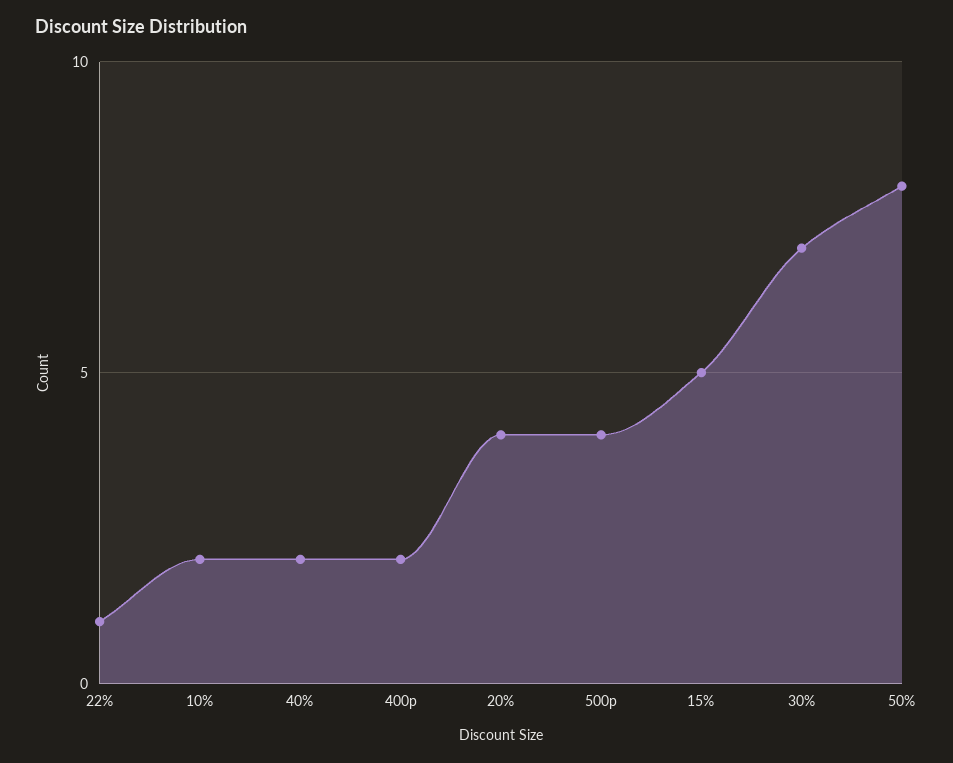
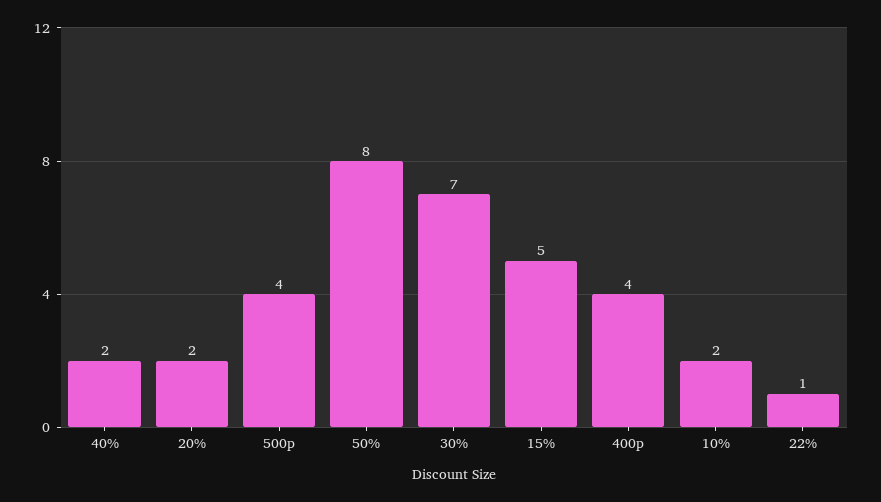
  {
    "22%": 1,
    "10%": 2,
    "40%": 2,
-   "400р": 2,
+   "400р": 4,
-   "20%": 4,
+   "20%": 2,
    "500р": 4,
    "15%": 5,
    "30%": 7,
    "50%": 8
  }

